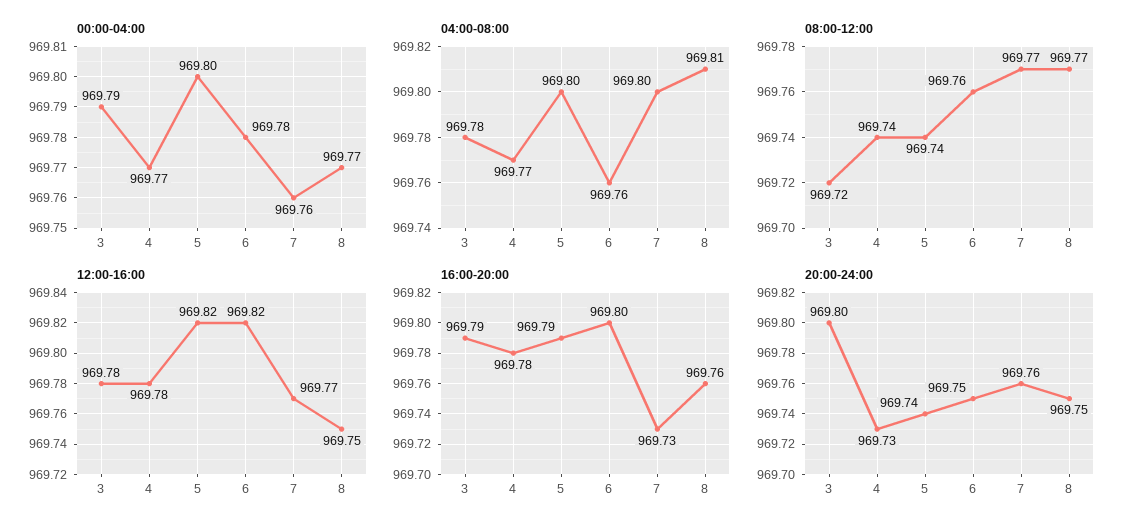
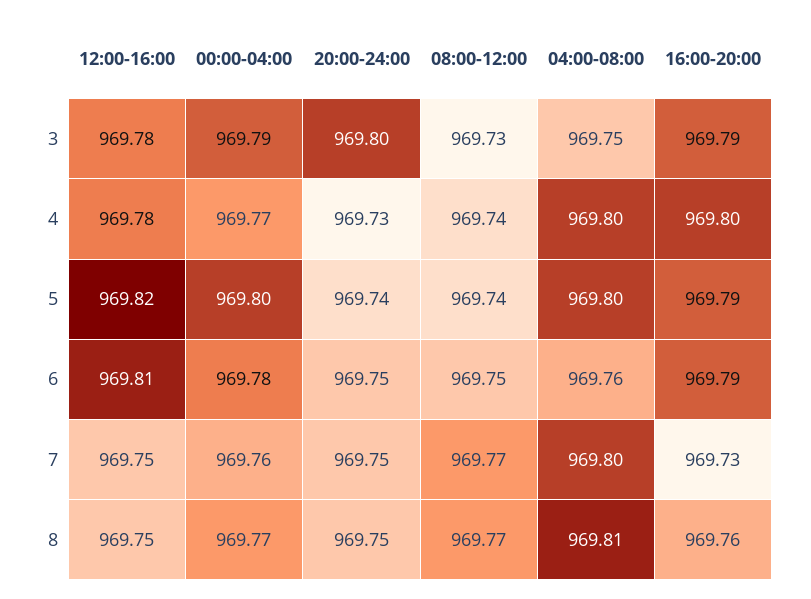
  {
    "00:00-04:00": {
      "3": 969.79,
      "4": 969.77,
      "5": 969.8,
      "6": 969.78,
      "7": 969.76,
      "8": 969.77
    },
    "04:00-08:00": {
-     "3": 969.78,
+     "3": 969.75,
-     "4": 969.77,
+     "4": 969.8,
      "5": 969.8,
      "6": 969.76,
      "7": 969.8,
      "8": 969.81
    },
    "08:00-12:00": {
-     "3": 969.72,
+     "3": 969.73,
      "4": 969.74,
      "5": 969.74,
-     "6": 969.76,
+     "6": 969.75,
      "7": 969.77,
      "8": 969.77
    },
    "12:00-16:00": {
      "3": 969.78,
      "4": 969.78,
      "5": 969.82,
-     "6": 969.82,
+     "6": 969.81,
-     "7": 969.77,
+     "7": 969.75,
      "8": 969.75
    },
    "16:00-20:00": {
      "3": 969.79,
-     "4": 969.78,
+     "4": 969.8,
      "5": 969.79,
-     "6": 969.8,
+     "6": 969.79,
      "7": 969.73,
      "8": 969.76
    },
    "20:00-24:00": {
      "3": 969.8,
      "4": 969.73,
      "5": 969.74,
      "6": 969.75,
-     "7": 969.76,
+     "7": 969.75,
      "8": 969.75
    }
  }

